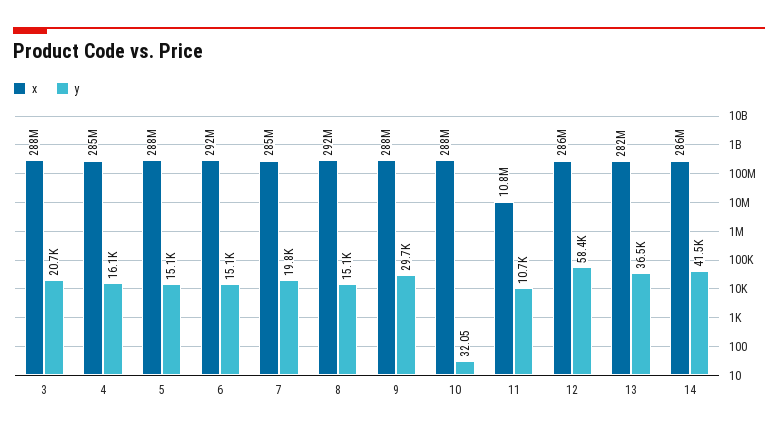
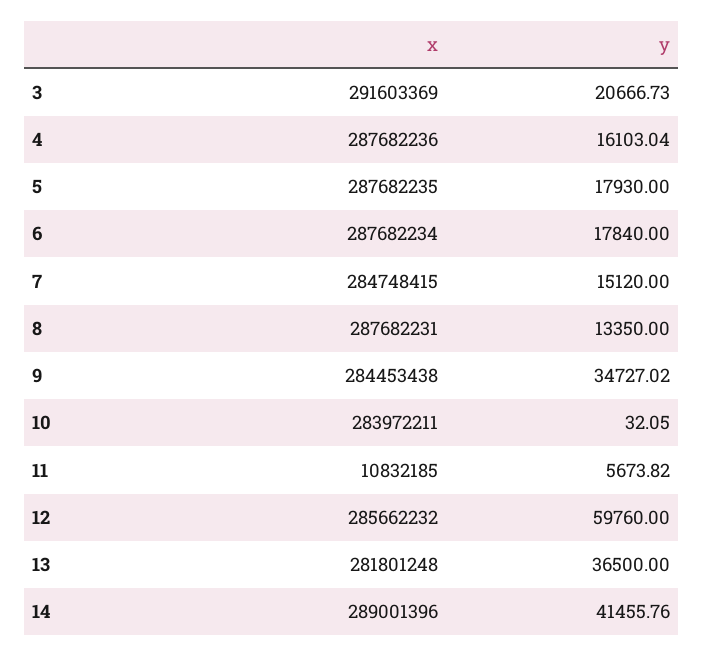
  {
    "x": {
-     "3": 288000000,
+     "3": 291603369,
-     "4": 285000000,
+     "4": 287682236,
      "5": 287682235,
-     "6": 292000000,
+     "6": 287682234,
      "7": 284748415,
-     "8": 292000000,
+     "8": 287682231,
-     "9": 288000000,
+     "9": 284453438,
-     "10": 288000000,
+     "10": 283972211,
      "11": 10832185,
      "12": 285662232,
      "13": 281801248,
-     "14": 286000000
+     "14": 289001396
    },
    "y": {
      "3": 20666.73,
      "4": 16103.04,
-     "5": 15100,
+     "5": 17930,
-     "6": 15100,
+     "6": 17840,
-     "7": 19800,
+     "7": 15120,
-     "8": 15100,
+     "8": 13350,
-     "9": 29700,
+     "9": 34727.02,
      "10": 32.05,
-     "11": 10700,
+     "11": 5673.82,
-     "12": 58400,
+     "12": 59760,
      "13": 36500,
      "14": 41455.76
    }
  }

